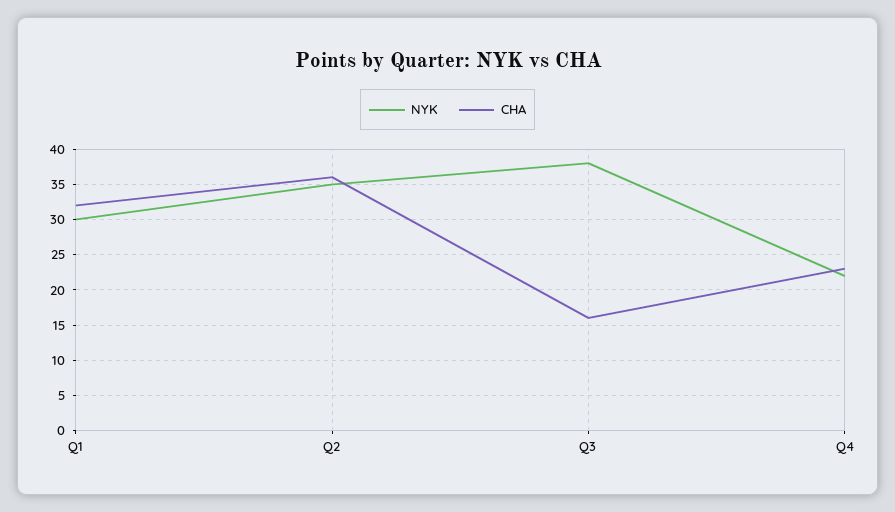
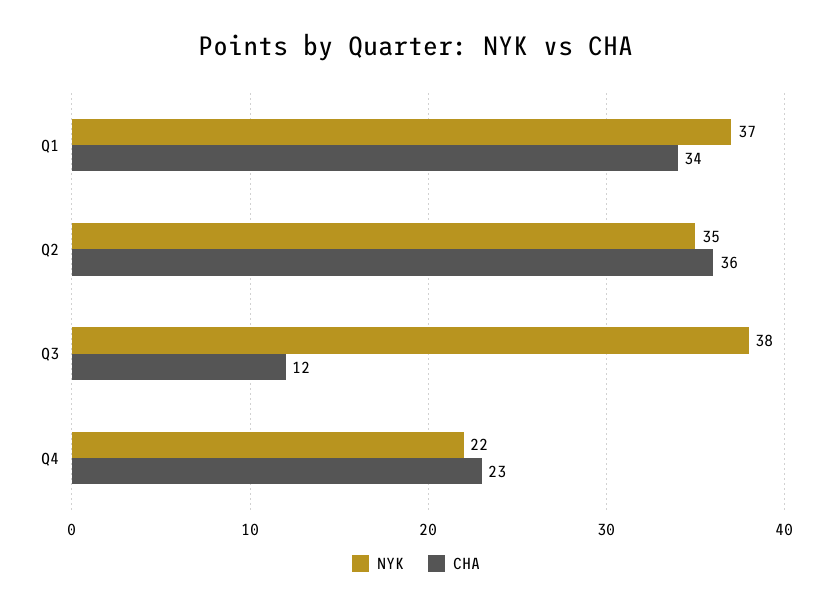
  {
    "NYK": {
-     "Q1": 30,
+     "Q1": 37,
      "Q2": 35,
      "Q3": 38,
      "Q4": 22
    },
    "CHA": {
-     "Q1": 32,
+     "Q1": 34,
      "Q2": 36,
-     "Q3": 16,
+     "Q3": 12,
      "Q4": 23
    }
  }

